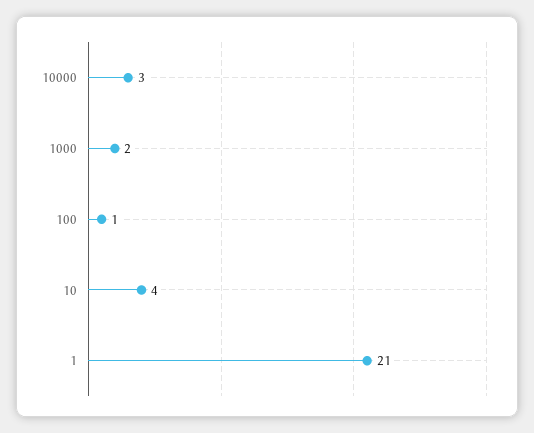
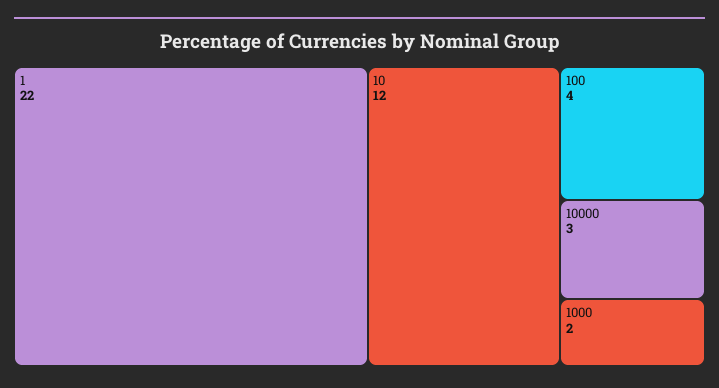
  {
    "10000": 3,
    "1000": 2,
-   "100": 1,
+   "100": 4,
-   "10": 4,
+   "10": 12,
-   "1": 21
+   "1": 22
  }

